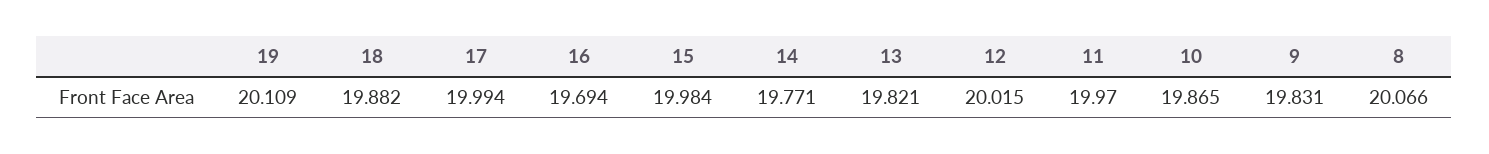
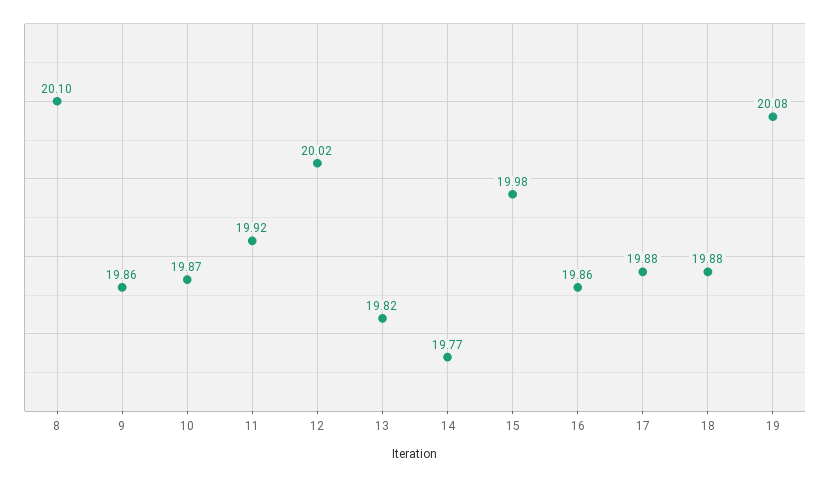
  {
-   "19": 20.109,
+   "19": 20.08,
    "18": 19.882,
-   "17": 19.994,
+   "17": 19.88,
-   "16": 19.694,
+   "16": 19.86,
    "15": 19.984,
    "14": 19.771,
    "13": 19.821,
    "12": 20.015,
-   "11": 19.97,
+   "11": 19.92,
    "10": 19.865,
-   "9": 19.831,
+   "9": 19.86,
-   "8": 20.066
+   "8": 20.1
  }

